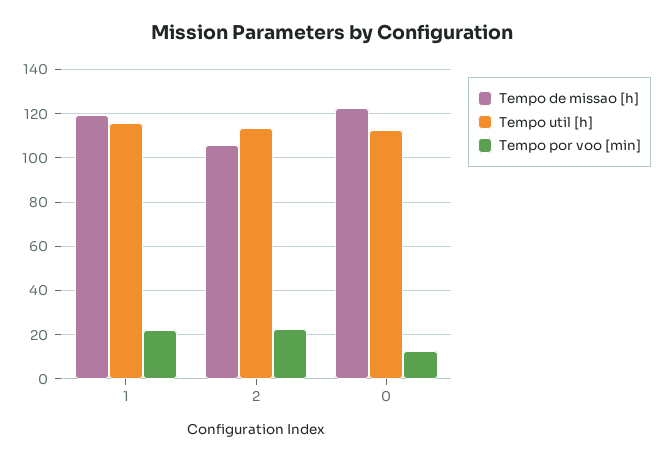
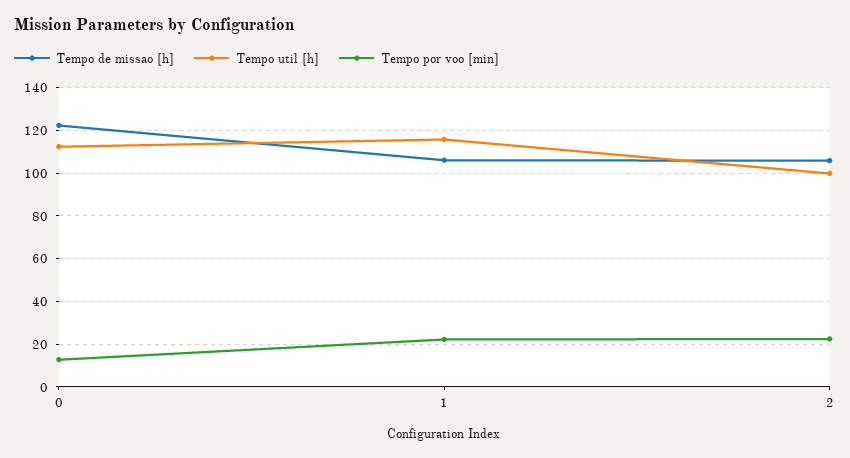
  {
    "Tempo de missao [h]": {
-     "1": 120,
+     "1": 105,
      "2": 105,
      "0": 120
    },
    "Tempo util [h]": {
      "1": 115,
-     "2": 115,
+     "2": 100,
      "0": 110
    },
    "Tempo por voo [min]": {
      "1": 20,
      "2": 20,
      "0": 15
    }
  }

